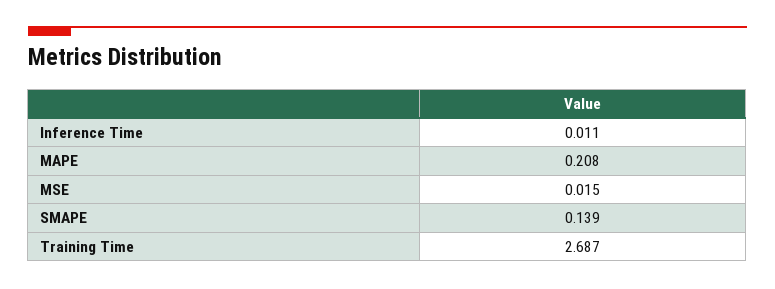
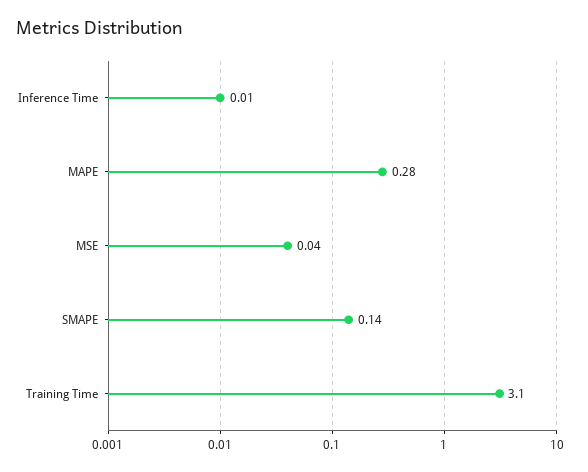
  {
    "Inference Time": 0.011,
-   "MAPE": 0.208,
+   "MAPE": 0.28,
-   "MSE": 0.015,
+   "MSE": 0.04,
    "SMAPE": 0.139,
-   "Training Time": 2.687
+   "Training Time": 3.1
  }

